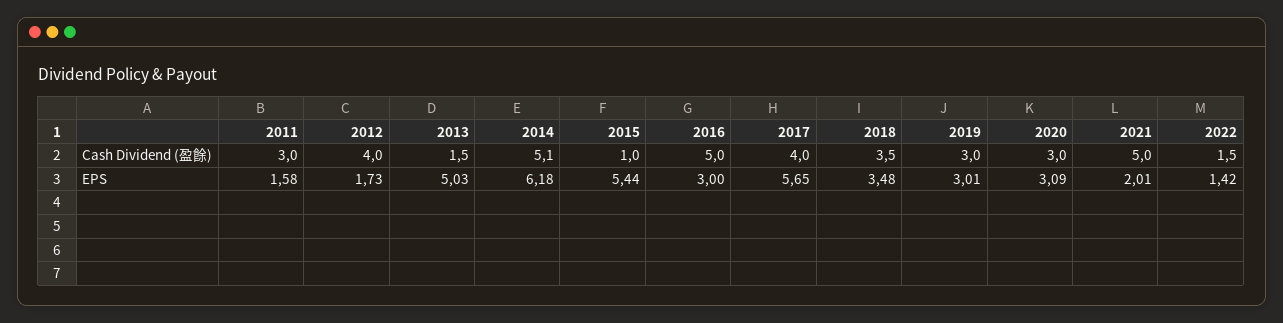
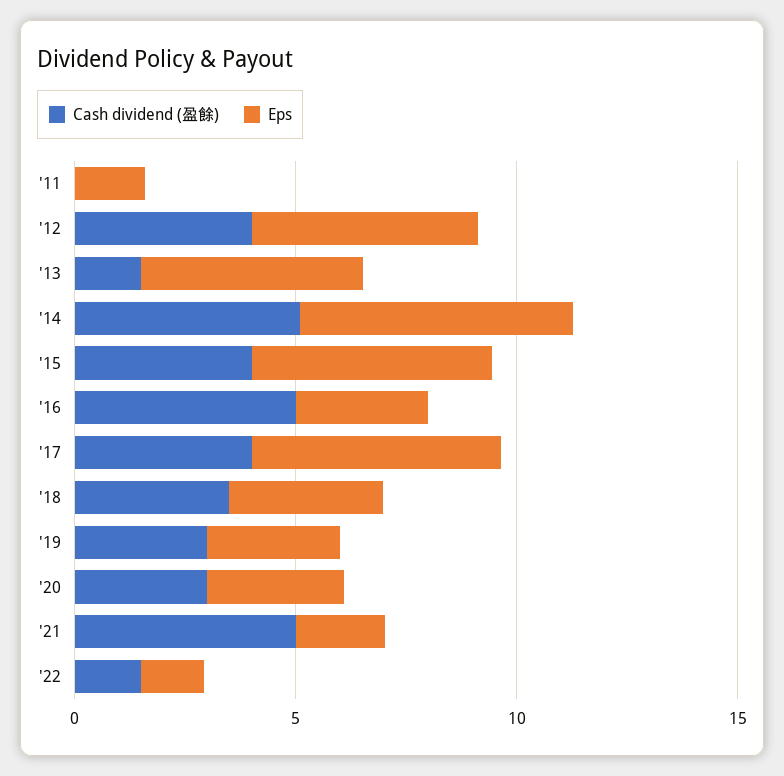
  {
    "Cash Dividend (盈餘)": {
-     "2011": 3,
+     "2011": 0,
      "2012": 4,
      "2013": 1.5,
      "2014": 5.1,
-     "2015": 1,
+     "2015": 4,
      "2016": 5,
      "2017": 4,
      "2018": 3.5,
      "2019": 3,
      "2020": 3,
      "2021": 5,
      "2022": 1.5
    },
    "EPS": {
      "2011": 1.58,
-     "2012": 1.73,
+     "2012": 5,
      "2013": 5.03,
      "2014": 6.18,
      "2015": 5.44,
      "2016": 3,
      "2017": 5.65,
      "2018": 3.48,
      "2019": 3.01,
      "2020": 3.09,
      "2021": 2.01,
      "2022": 1.42
    }
  }

